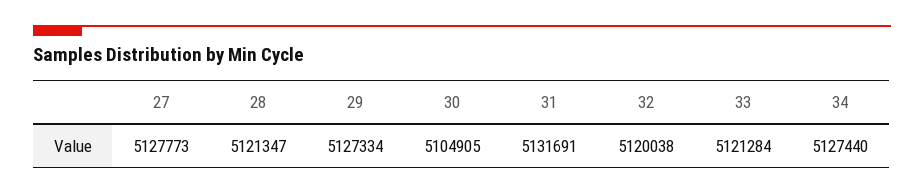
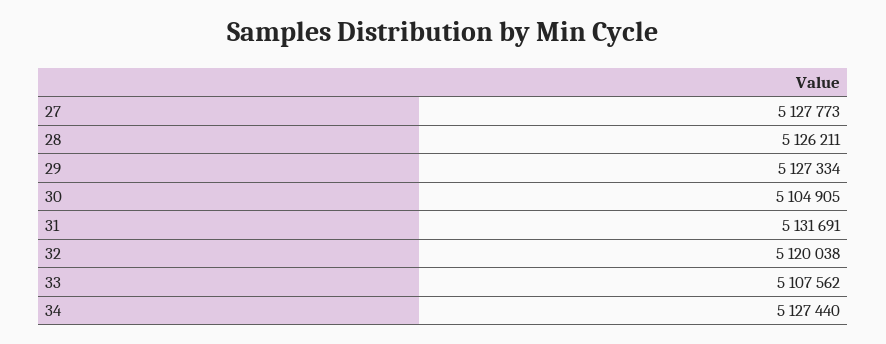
  {
    "27": 5127773,
-   "28": 5121347,
+   "28": 5126211,
    "29": 5127334,
    "30": 5104905,
    "31": 5131691,
    "32": 5120038,
-   "33": 5121284,
+   "33": 5107562,
    "34": 5127440
  }

